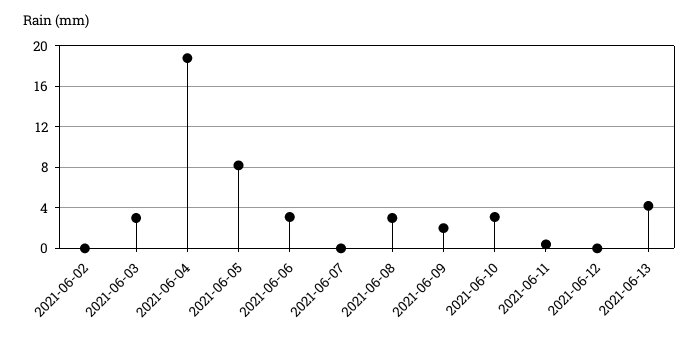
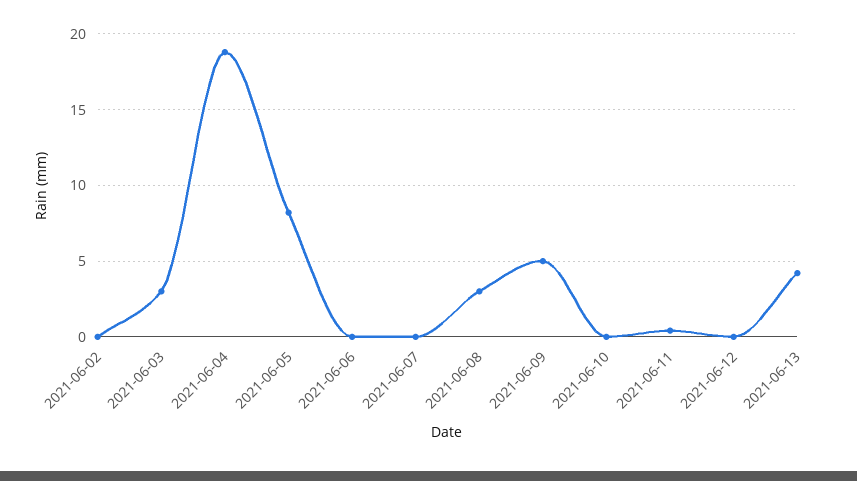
  {
    "2021-06-02": 0,
    "2021-06-03": 3,
    "2021-06-04": 19,
    "2021-06-05": 8,
-   "2021-06-06": 3,
+   "2021-06-06": 0,
    "2021-06-07": 0,
    "2021-06-08": 3,
-   "2021-06-09": 2,
+   "2021-06-09": 5,
-   "2021-06-10": 3,
+   "2021-06-10": 0,
    "2021-06-11": 0.5,
    "2021-06-12": 0,
    "2021-06-13": 4
  }

